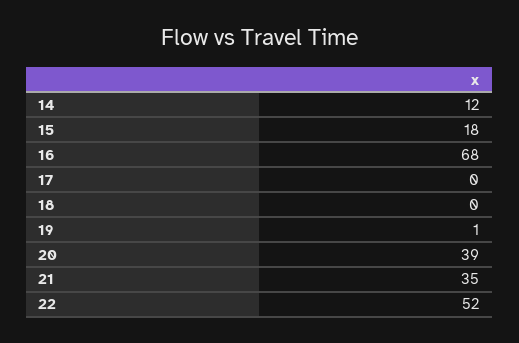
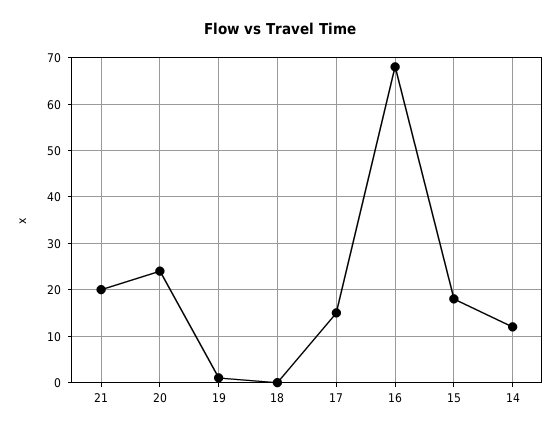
  {
    "14": 12,
    "15": 18,
    "16": 68,
-   "17": 0,
+   "17": 15,
    "18": 0,
    "19": 1,
-   "20": 39,
+   "20": 25,
-   "21": 35,
+   "21": 20
-   "22": 52
  }

